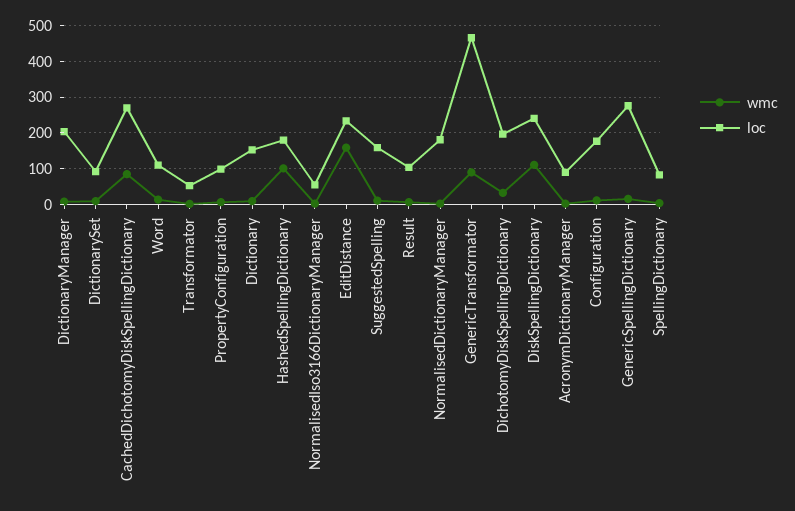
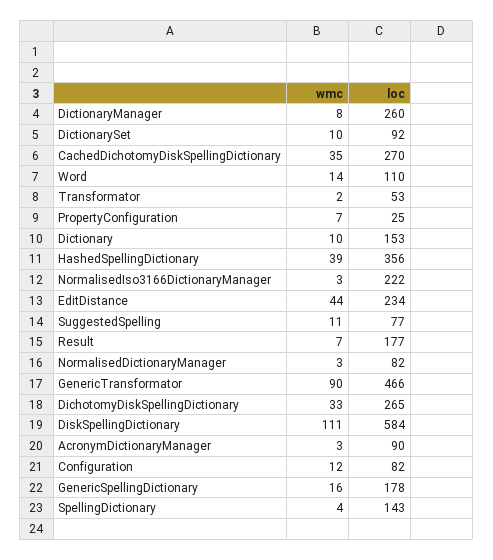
  {
    "wmc": {
      "DictionaryManager": 8,
      "DictionarySet": 10,
-     "CachedDichotomyDiskSpellingDictionary": 80,
+     "CachedDichotomyDiskSpellingDictionary": 35,
      "Word": 14,
      "Transformator": 2,
      "PropertyConfiguration": 7,
      "Dictionary": 10,
-     "HashedSpellingDictionary": 100,
+     "HashedSpellingDictionary": 39,
      "NormalisedIso3166DictionaryManager": 3,
-     "EditDistance": 160,
+     "EditDistance": 44,
      "SuggestedSpelling": 11,
      "Result": 7,
      "NormalisedDictionaryManager": 3,
      "GenericTransformator": 90,
      "DichotomyDiskSpellingDictionary": 33,
      "DiskSpellingDictionary": 111,
      "AcronymDictionaryManager": 3,
      "Configuration": 12,
      "GenericSpellingDictionary": 16,
      "SpellingDictionary": 4
    },
    "loc": {
-     "DictionaryManager": 200,
+     "DictionaryManager": 260,
      "DictionarySet": 92,
      "CachedDichotomyDiskSpellingDictionary": 270,
      "Word": 110,
      "Transformator": 53,
-     "PropertyConfiguration": 100,
+     "PropertyConfiguration": 25,
      "Dictionary": 153,
-     "HashedSpellingDictionary": 180,
+     "HashedSpellingDictionary": 356,
-     "NormalisedIso3166DictionaryManager": 60,
+     "NormalisedIso3166DictionaryManager": 222,
      "EditDistance": 234,
-     "SuggestedSpelling": 160,
+     "SuggestedSpelling": 77,
-     "Result": 100,
+     "Result": 177,
-     "NormalisedDictionaryManager": 180,
+     "NormalisedDictionaryManager": 82,
      "GenericTransformator": 466,
-     "DichotomyDiskSpellingDictionary": 200,
+     "DichotomyDiskSpellingDictionary": 265,
-     "DiskSpellingDictionary": 240,
+     "DiskSpellingDictionary": 584,
      "AcronymDictionaryManager": 90,
-     "Configuration": 180,
+     "Configuration": 82,
-     "GenericSpellingDictionary": 280,
+     "GenericSpellingDictionary": 178,
-     "SpellingDictionary": 80
+     "SpellingDictionary": 143
    }
  }

